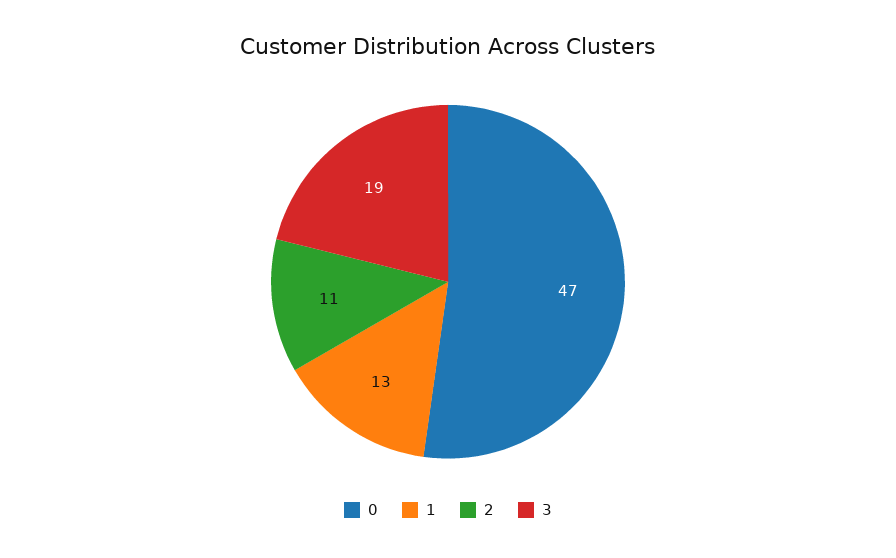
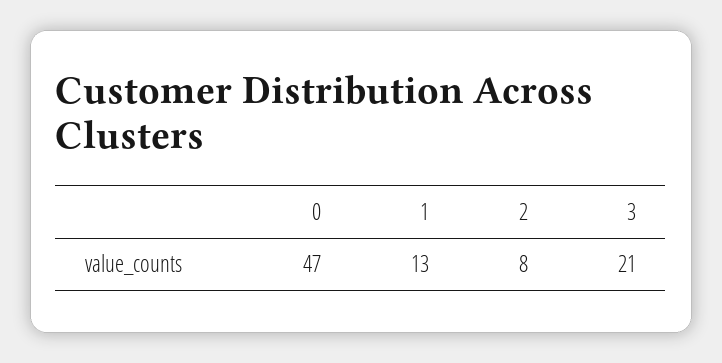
  {
    "0": 47,
    "1": 13,
-   "2": 11,
+   "2": 8,
-   "3": 19
+   "3": 21
  }

